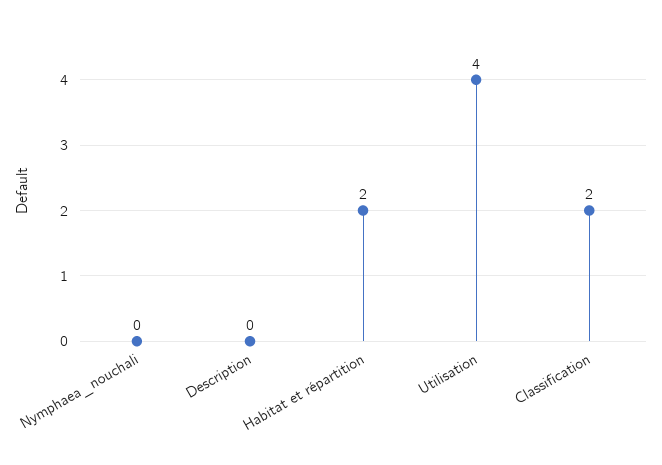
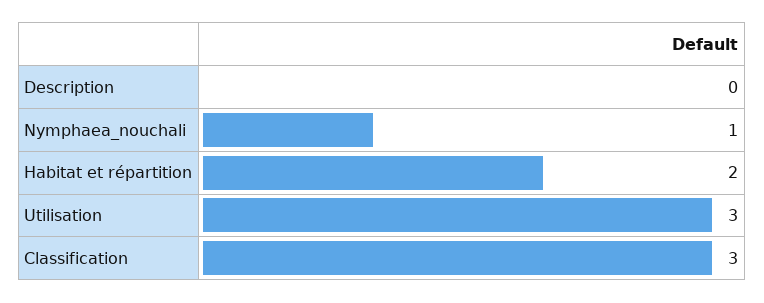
  {
-   "Nymphaea_nouchali": 0,
+   "Nymphaea_nouchali": 1,
    "Description": 0,
    "Habitat et répartition": 2,
-   "Utilisation": 4,
+   "Utilisation": 3,
-   "Classification": 2
+   "Classification": 3
  }

